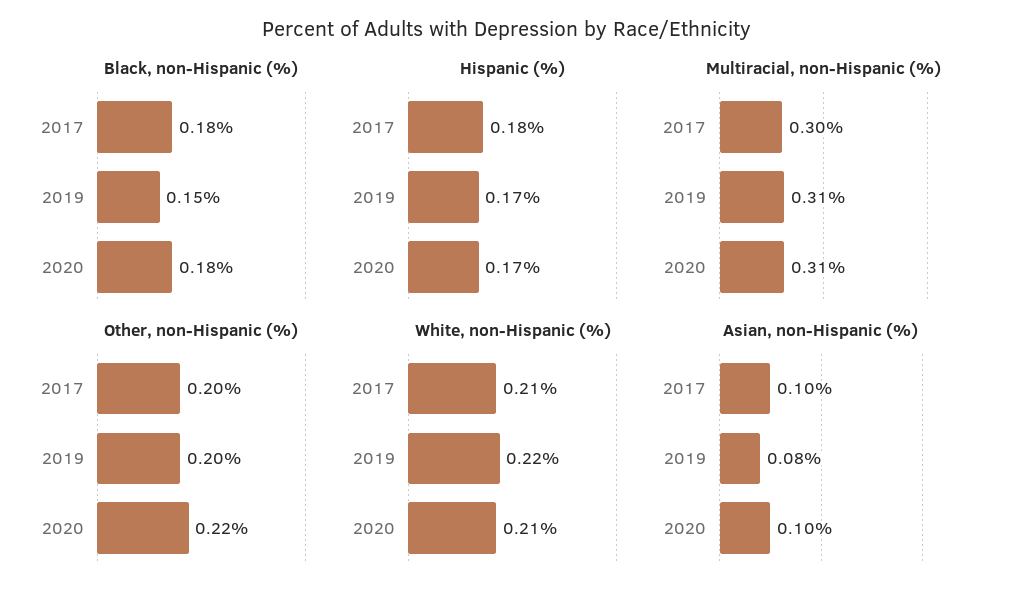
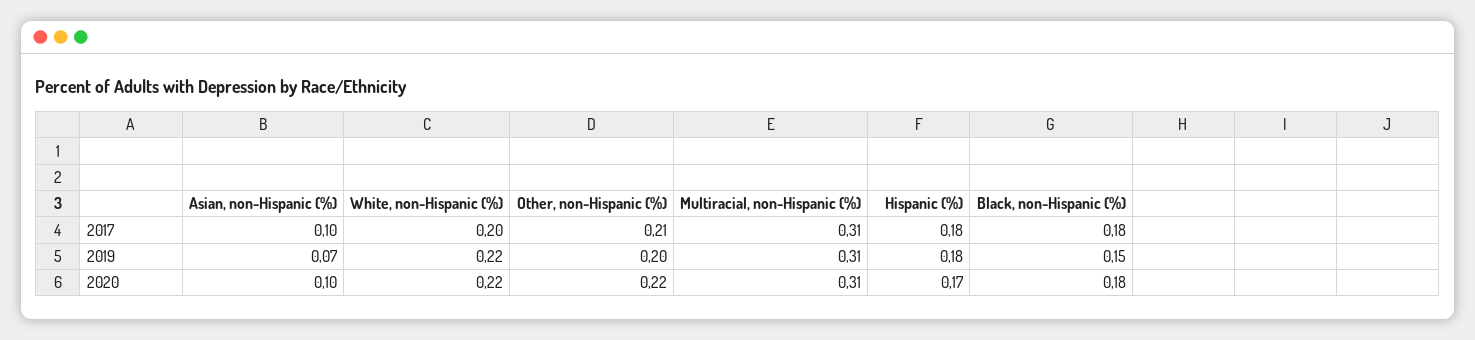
  {
    "Black, non-Hispanic (%)": {
      "2017": 0.18,
      "2019": 0.15,
      "2020": 0.18
    },
    "Hispanic (%)": {
      "2017": 0.18,
-     "2019": 0.17,
+     "2019": 0.18,
      "2020": 0.17
    },
    "Multiracial, non-Hispanic (%)": {
-     "2017": 0.3,
+     "2017": 0.31,
      "2019": 0.31,
      "2020": 0.31
    },
    "Other, non-Hispanic (%)": {
-     "2017": 0.2,
+     "2017": 0.21,
      "2019": 0.2,
      "2020": 0.22
    },
    "White, non-Hispanic (%)": {
-     "2017": 0.21,
+     "2017": 0.2,
      "2019": 0.22,
-     "2020": 0.21
+     "2020": 0.22
    },
    "Asian, non-Hispanic (%)": {
      "2017": 0.1,
-     "2019": 0.08,
+     "2019": 0.07,
      "2020": 0.1
    }
  }

